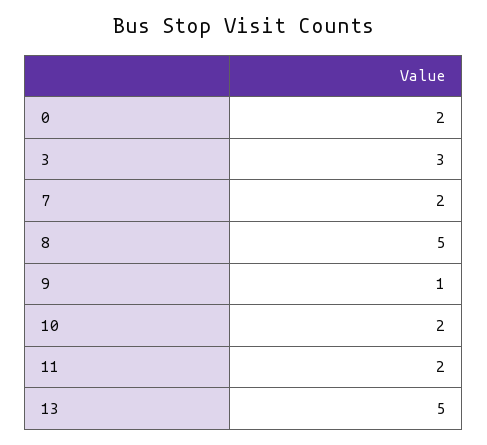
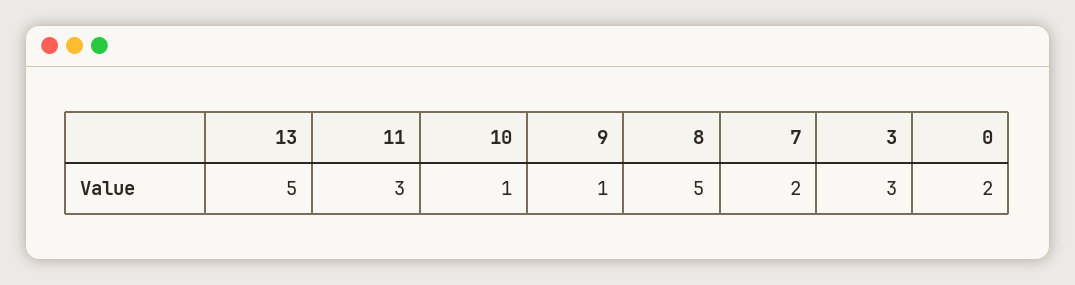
  {
    "0": 2,
    "3": 3,
    "7": 2,
    "8": 5,
    "9": 1,
-   "10": 2,
+   "10": 1,
-   "11": 2,
+   "11": 3,
    "13": 5
  }

